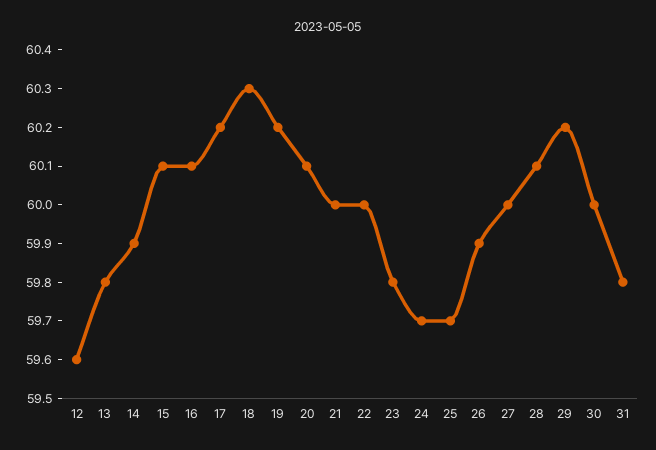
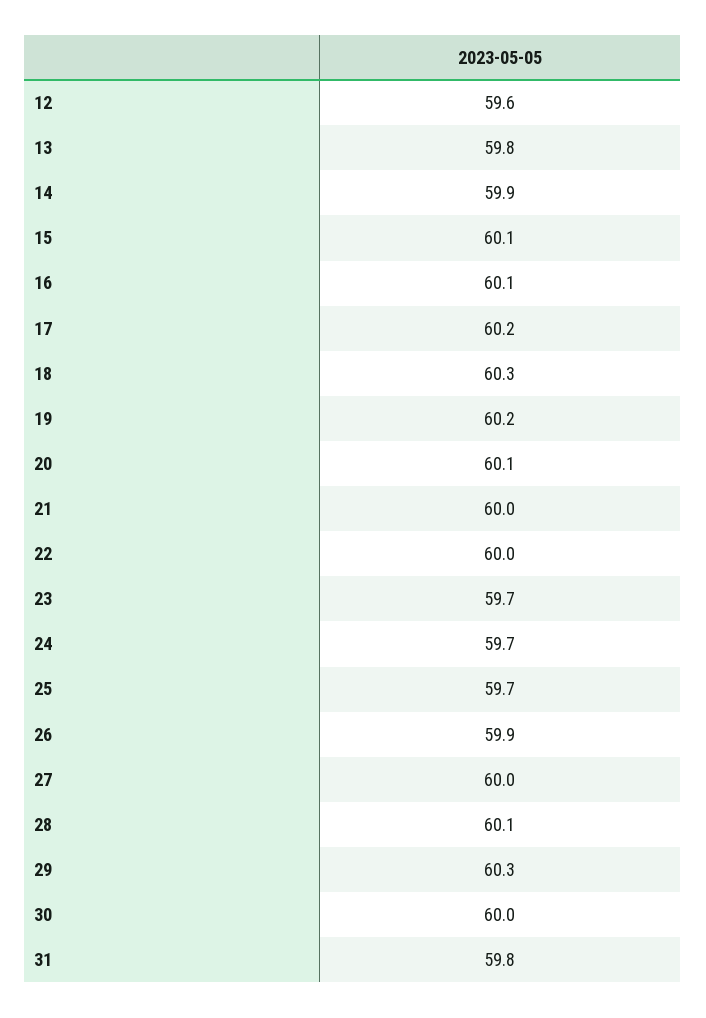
  {
    "12": 59.6,
    "13": 59.8,
    "14": 59.9,
    "15": 60.1,
    "16": 60.1,
    "17": 60.2,
    "18": 60.3,
    "19": 60.2,
    "20": 60.1,
    "21": 60,
    "22": 60,
-   "23": 59.8,
+   "23": 59.7,
    "24": 59.7,
    "25": 59.7,
    "26": 59.9,
    "27": 60,
    "28": 60.1,
-   "29": 60.2,
+   "29": 60.3,
    "30": 60,
    "31": 59.8
  }

